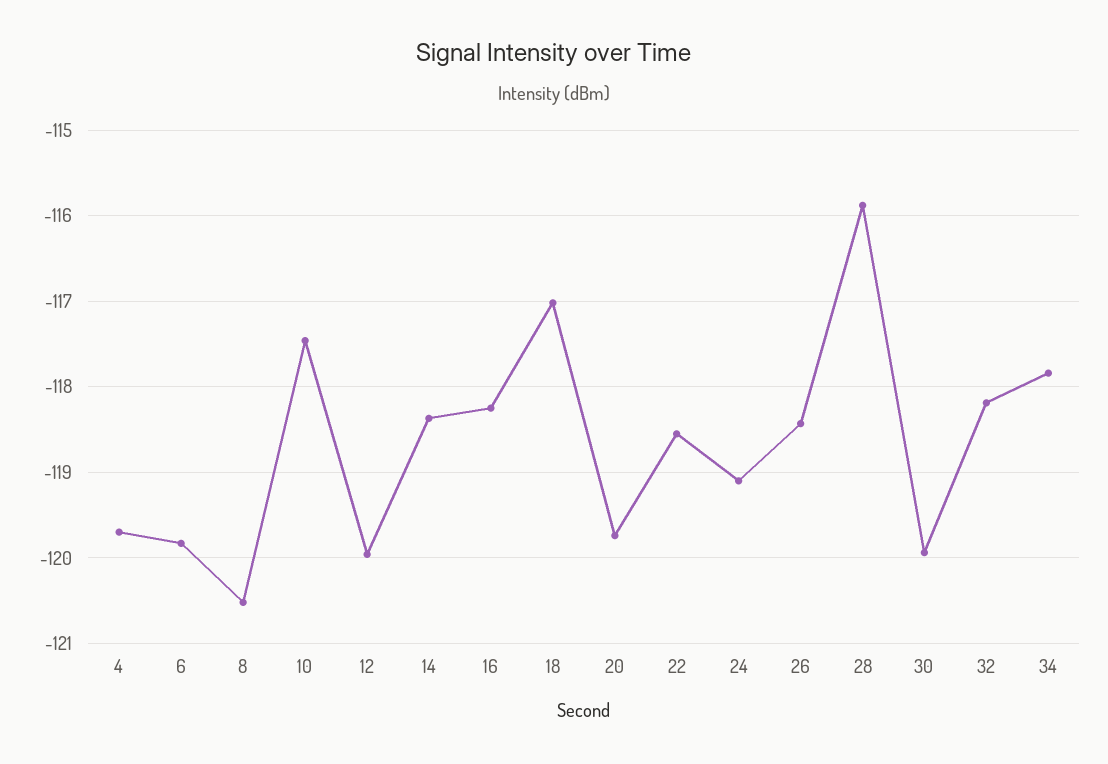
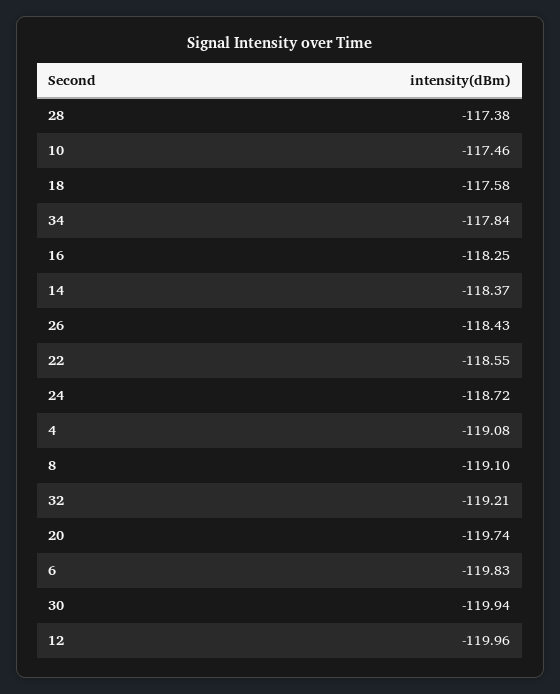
  {
-   "4": -119.7,
+   "4": -119.08,
    "6": -119.83,
-   "8": -120.5,
+   "8": -119.1,
    "10": -117.46,
    "12": -119.96,
    "14": -118.37,
    "16": -118.25,
-   "18": -117,
+   "18": -117.58,
    "20": -119.74,
    "22": -118.55,
-   "24": -119.1,
+   "24": -118.72,
    "26": -118.43,
-   "28": -115.9,
+   "28": -117.38,
    "30": -119.94,
-   "32": -118.2,
+   "32": -119.21,
    "34": -117.84
  }

